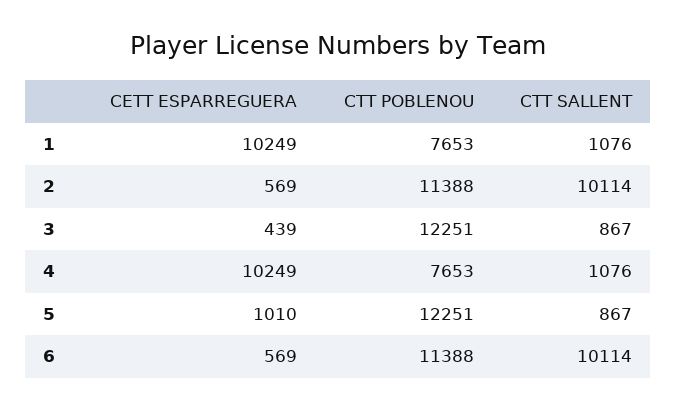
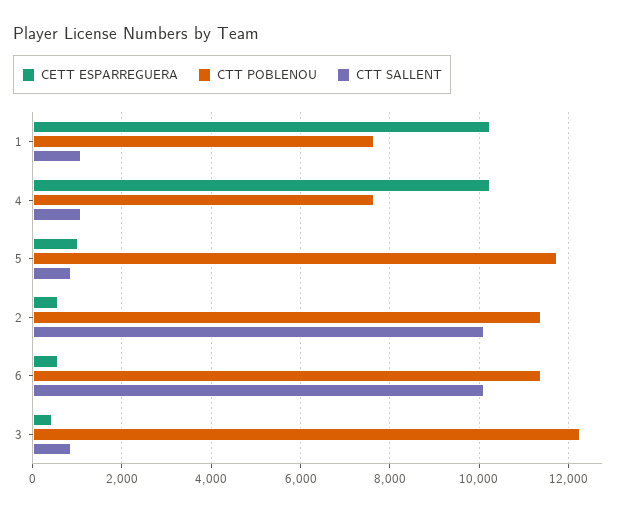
  {
    "CETT ESPARREGUERA": {
      "1": 10249,
      "2": 569,
      "3": 439,
      "4": 10249,
      "5": 1010,
      "6": 569
    },
    "CTT POBLENOU": {
      "1": 7653,
      "2": 11388,
      "3": 12251,
      "4": 7653,
-     "5": 12251,
+     "5": 11800,
      "6": 11388
    },
    "CTT SALLENT": {
      "1": 1076,
      "2": 10114,
      "3": 867,
      "4": 1076,
      "5": 867,
      "6": 10114
    }
  }

